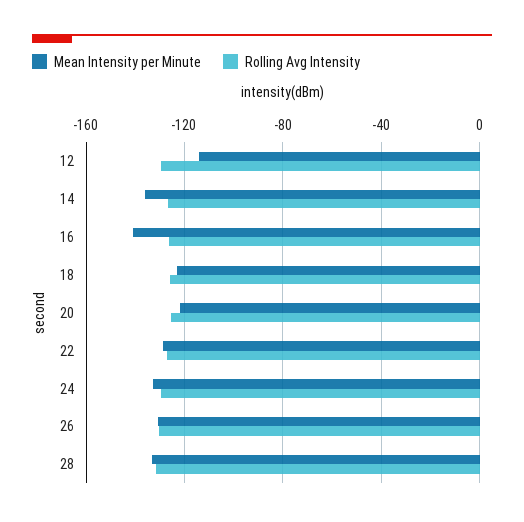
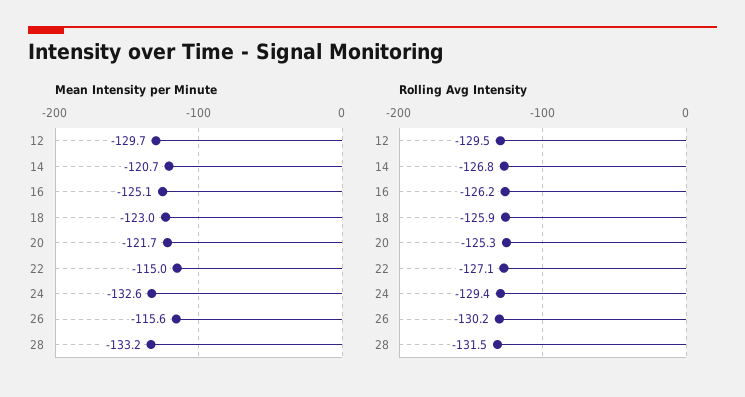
  {
    "Mean Intensity per Minute": {
-     "12": -115,
+     "12": -129.7,
-     "14": -135,
+     "14": -120.7,
-     "16": -140,
+     "16": -125.1,
      "18": -123,
      "20": -121.7,
-     "22": -130,
+     "22": -115,
      "24": -132.6,
-     "26": -130,
+     "26": -115.6,
      "28": -133.2
    },
    "Rolling Avg Intensity": {
      "12": -129.5,
      "14": -126.8,
      "16": -126.2,
      "18": -125.9,
      "20": -125.3,
      "22": -127.1,
      "24": -129.4,
      "26": -130.2,
      "28": -131.5
    }
  }

